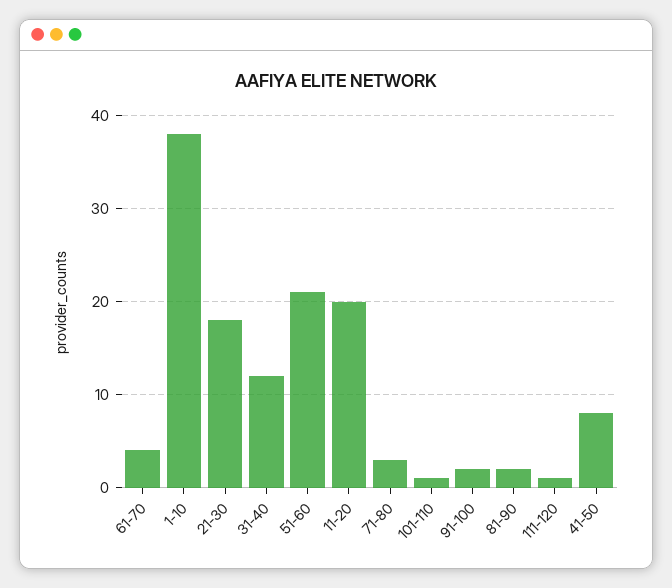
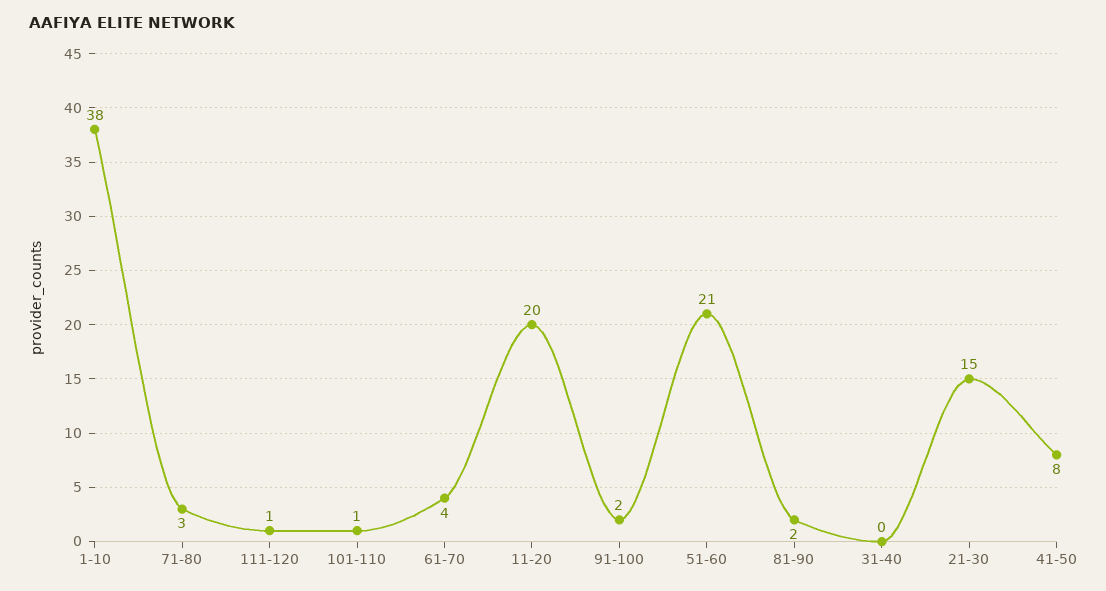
  {
    "61-70": 4,
    "1-10": 38,
-   "21-30": 18,
+   "21-30": 15,
-   "31-40": 12,
+   "31-40": 0,
    "51-60": 21,
    "11-20": 20,
    "71-80": 3,
    "101-110": 1,
    "91-100": 2,
    "81-90": 2,
    "111-120": 1,
    "41-50": 8
  }

